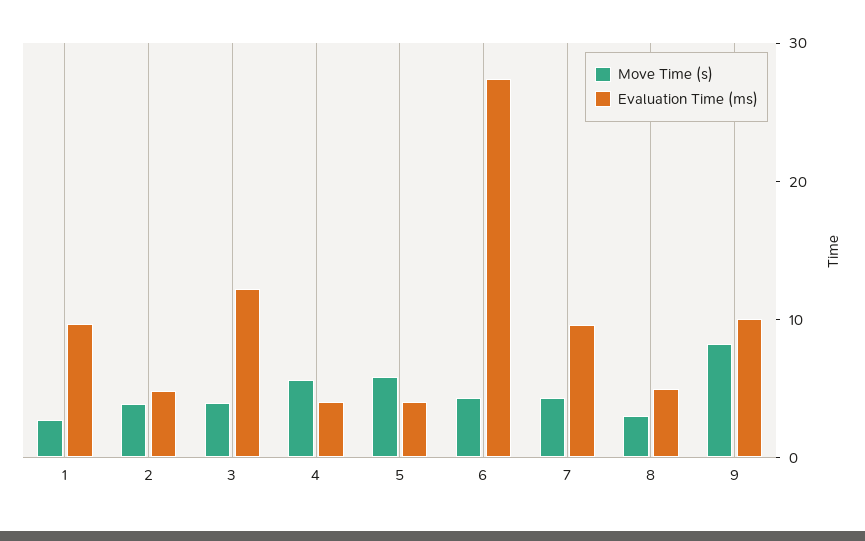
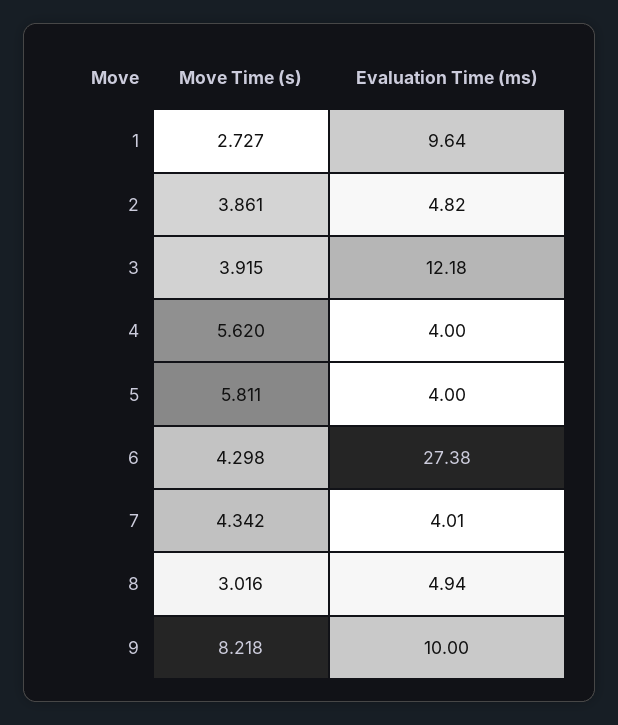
  {
    "Move Time (s)": {
      "1": 2.727,
      "2": 3.861,
      "3": 3.915,
      "4": 5.62,
      "5": 5.811,
      "6": 4.298,
      "7": 4.342,
      "8": 3.016,
      "9": 8.218
    },
    "Evaluation Time (ms)": {
      "1": 9.64,
      "2": 4.82,
      "3": 12.18,
      "4": 4,
      "5": 4,
      "6": 27.38,
-     "7": 10,
+     "7": 4.01,
      "8": 4.94,
      "9": 10
    }
  }

